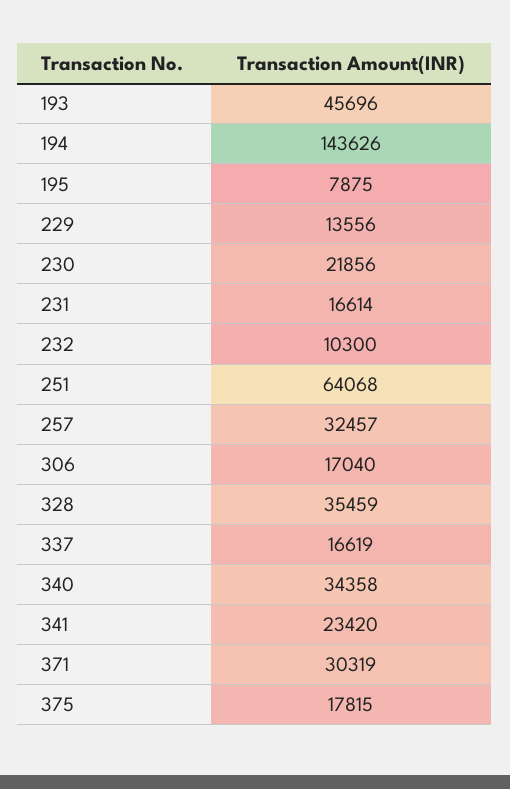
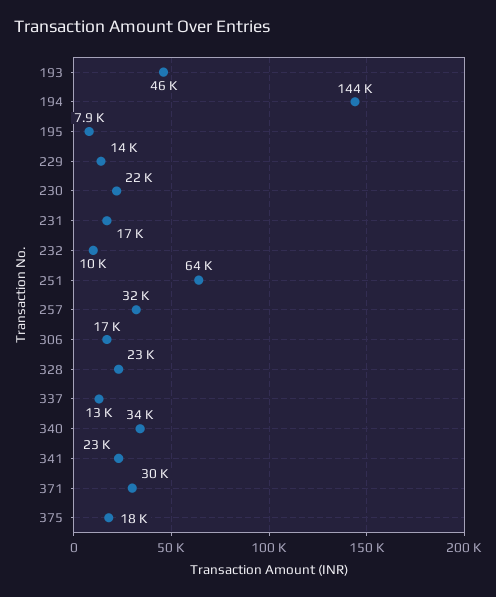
  {
    "193": 45696,
    "194": 143626,
    "195": 7875,
    "229": 13556,
    "230": 21856,
    "231": 16614,
    "232": 10300,
    "251": 64068,
    "257": 32457,
    "306": 17040,
-   "328": 35459,
+   "328": 23000,
-   "337": 16619,
+   "337": 13000,
    "340": 34358,
    "341": 23420,
    "371": 30319,
    "375": 17815
  }

